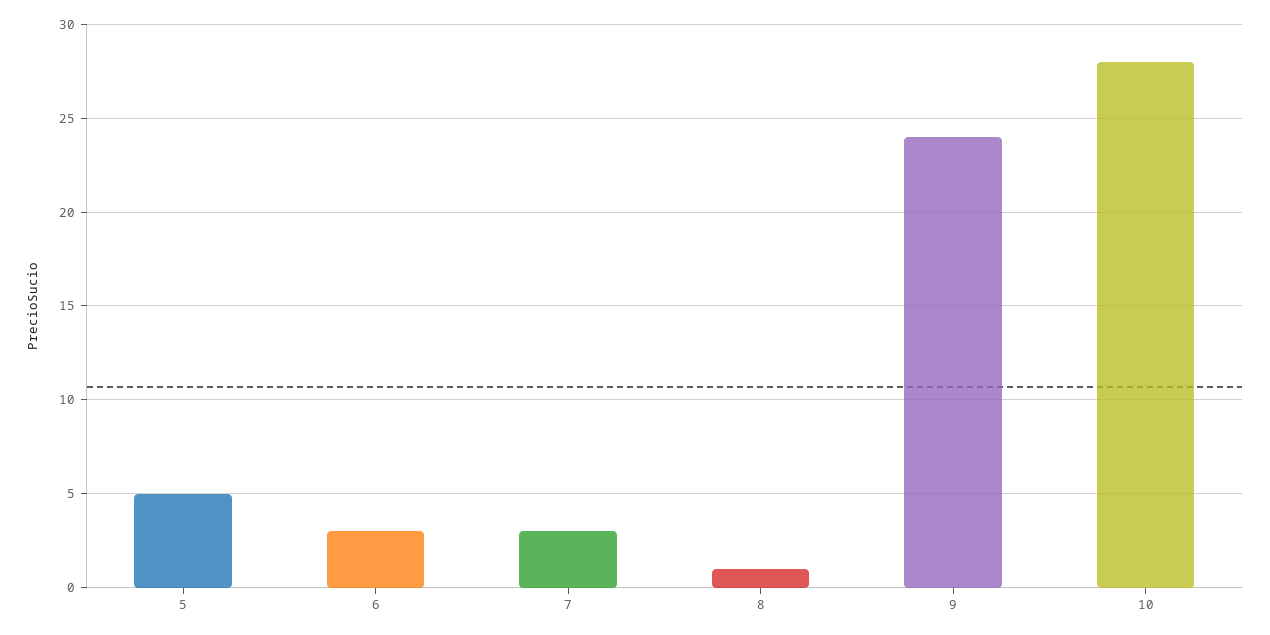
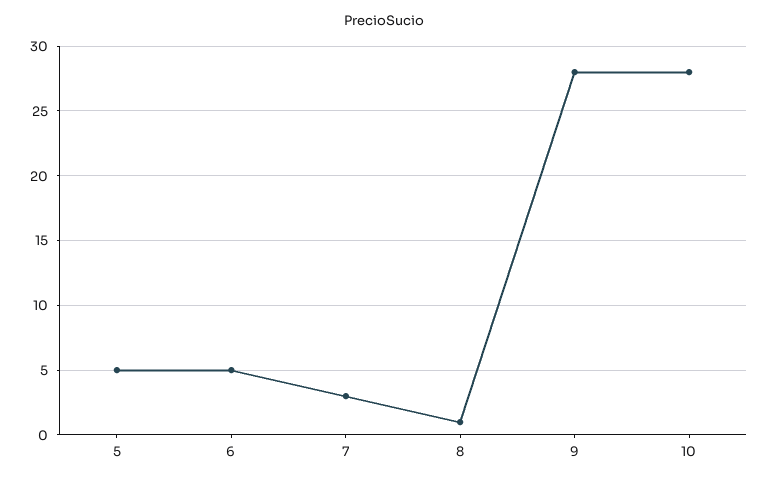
  {
    "5": 5,
-   "6": 3,
+   "6": 5,
    "7": 3,
    "8": 1,
-   "9": 24,
+   "9": 28,
    "10": 28
  }

